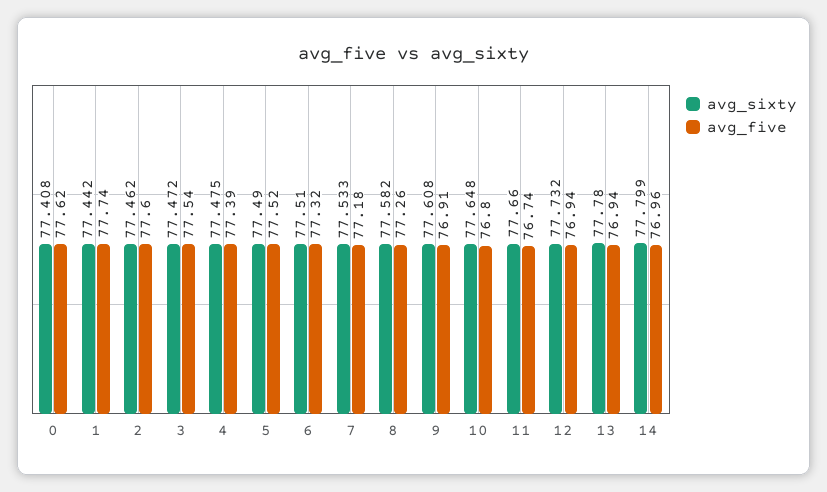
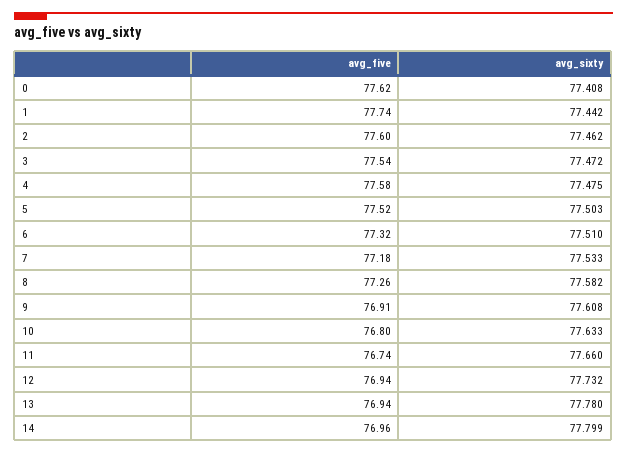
  {
    "avg_sixty": {
      "0": 77.408,
      "1": 77.442,
      "2": 77.462,
      "3": 77.472,
      "4": 77.475,
-     "5": 77.49,
+     "5": 77.503,
      "6": 77.51,
      "7": 77.533,
      "8": 77.582,
      "9": 77.608,
-     "10": 77.648,
+     "10": 77.633,
      "11": 77.66,
      "12": 77.732,
      "13": 77.78,
      "14": 77.799
    },
    "avg_five": {
      "0": 77.62,
      "1": 77.74,
      "2": 77.6,
      "3": 77.54,
-     "4": 77.39,
+     "4": 77.58,
      "5": 77.52,
      "6": 77.32,
      "7": 77.18,
      "8": 77.26,
      "9": 76.91,
      "10": 76.8,
      "11": 76.74,
      "12": 76.94,
      "13": 76.94,
      "14": 76.96
    }
  }

